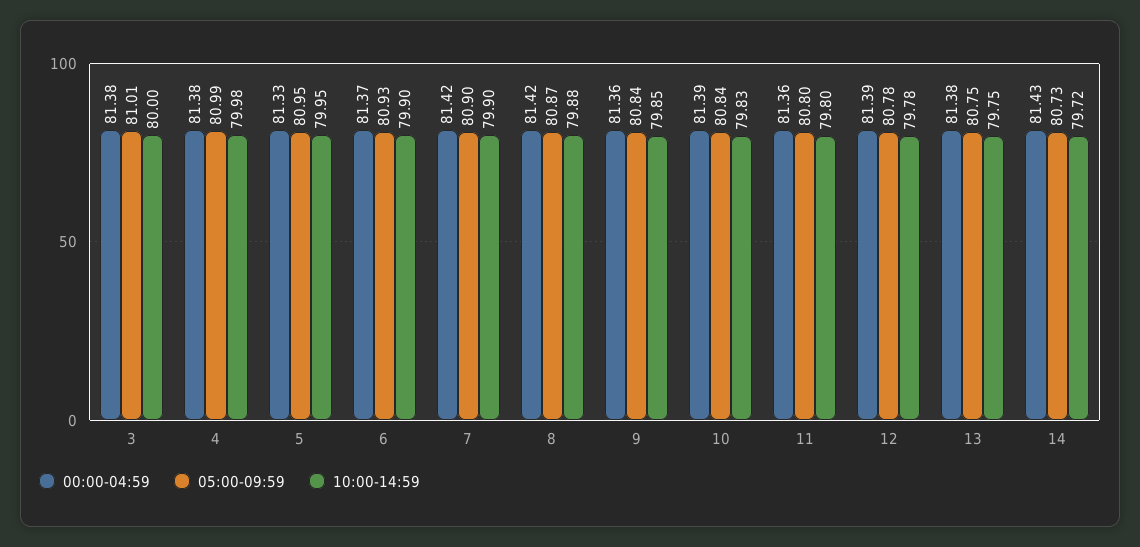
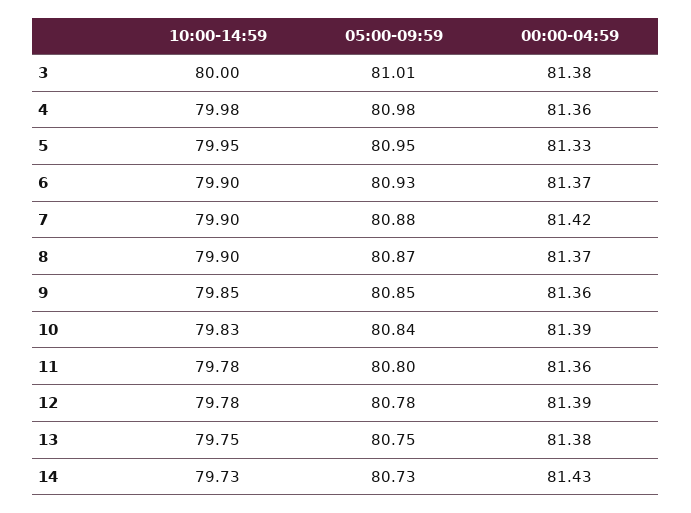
  {
    "00:00-04:59": {
      "3": 81.38,
-     "4": 81.38,
+     "4": 81.36,
      "5": 81.33,
      "6": 81.37,
      "7": 81.42,
-     "8": 81.42,
+     "8": 81.37,
      "9": 81.36,
      "10": 81.39,
      "11": 81.36,
      "12": 81.39,
      "13": 81.38,
      "14": 81.43
    },
    "05:00-09:59": {
      "3": 81.01,
-     "4": 80.99,
+     "4": 80.98,
      "5": 80.95,
      "6": 80.93,
-     "7": 80.9,
+     "7": 80.88,
      "8": 80.87,
-     "9": 80.84,
+     "9": 80.85,
      "10": 80.84,
      "11": 80.8,
      "12": 80.78,
      "13": 80.75,
      "14": 80.73
    },
    "10:00-14:59": {
      "3": 80,
      "4": 79.98,
      "5": 79.95,
      "6": 79.9,
      "7": 79.9,
-     "8": 79.88,
+     "8": 79.9,
      "9": 79.85,
      "10": 79.83,
-     "11": 79.8,
+     "11": 79.78,
      "12": 79.78,
      "13": 79.75,
-     "14": 79.72
+     "14": 79.73
    }
  }

